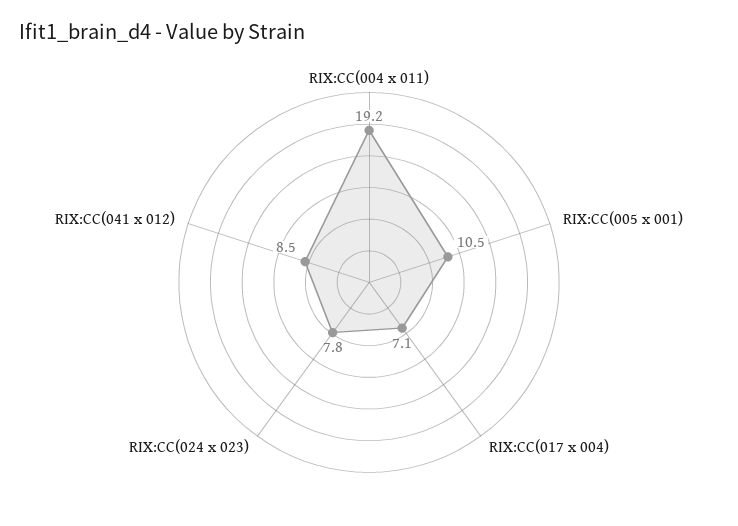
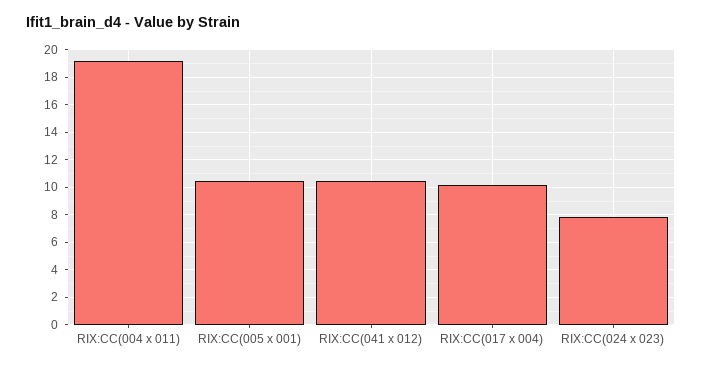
  {
    "RIX:CC(004 x 011)": 19.2,
    "RIX:CC(005 x 001)": 10.5,
-   "RIX:CC(017 x 004)": 7.1,
+   "RIX:CC(017 x 004)": 10,
    "RIX:CC(024 x 023)": 7.8,
-   "RIX:CC(041 x 012)": 8.5
+   "RIX:CC(041 x 012)": 10.5
  }

